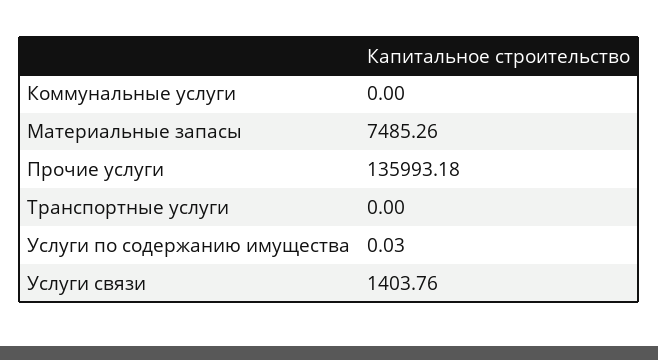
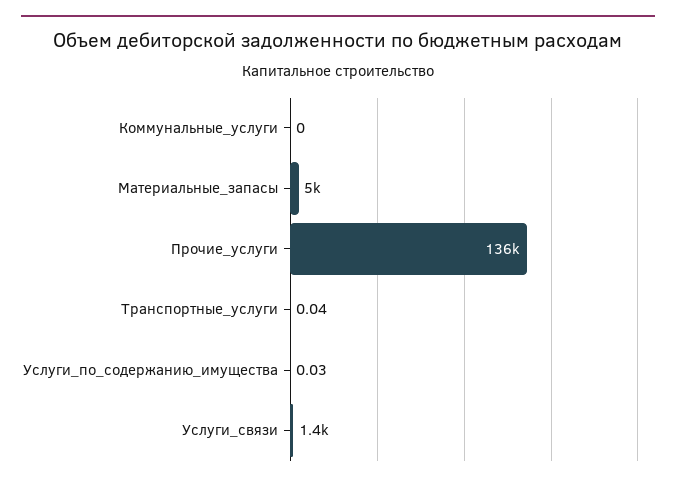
  {
    "Коммунальные услуги": 0,
-   "Материальные запасы": 7485.26,
+   "Материальные запасы": 5000,
    "Прочие услуги": 135993.18,
-   "Транспортные услуги": 0,
+   "Транспортные услуги": 0.04,
    "Услуги по содержанию имущества": 0.03,
    "Услуги связи": 1403.76
  }

